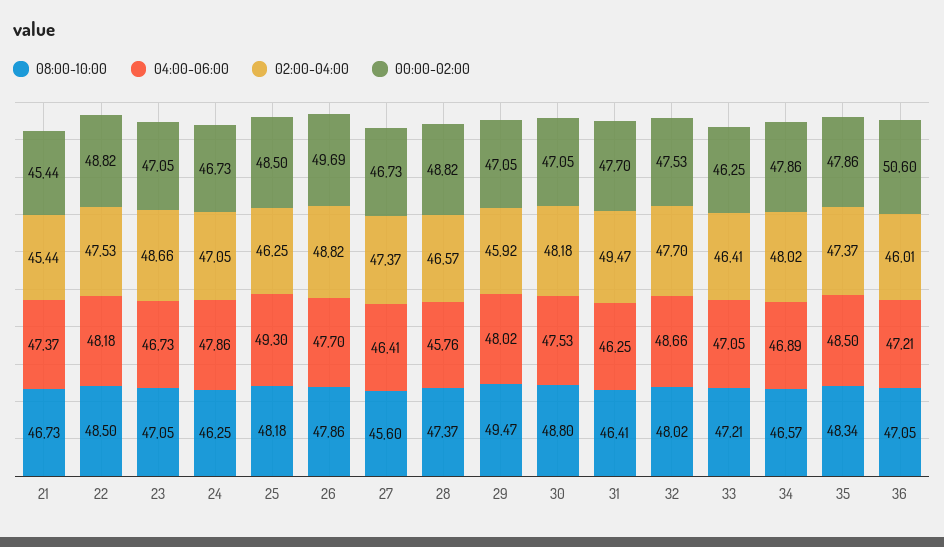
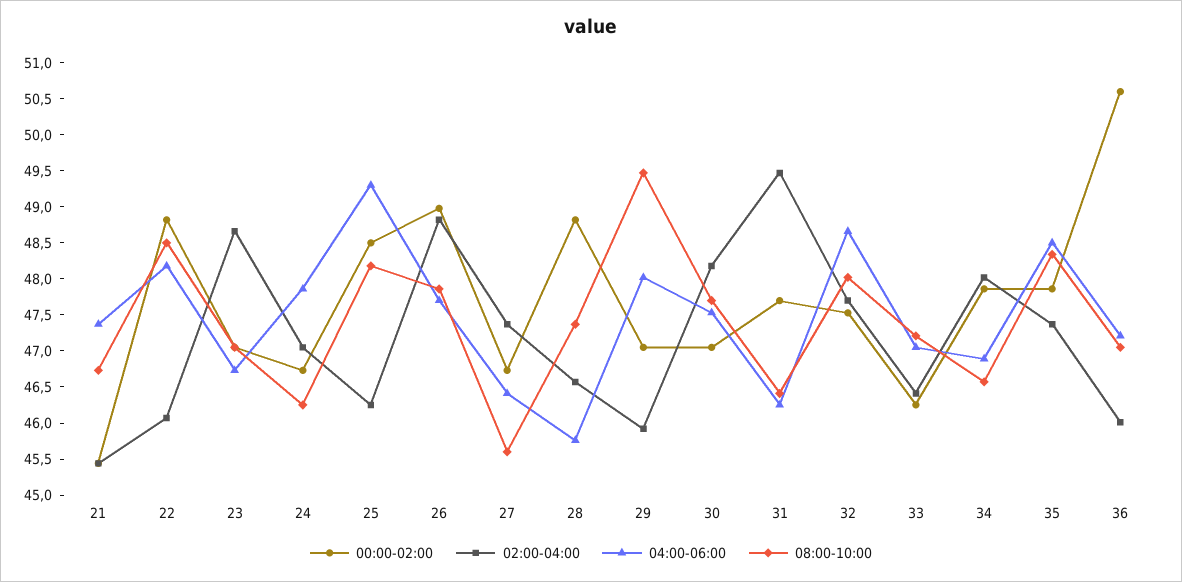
  {
    "08:00-10:00": {
      "21": 46.73,
      "22": 48.5,
      "23": 47.05,
      "24": 46.25,
      "25": 48.18,
      "26": 47.86,
      "27": 45.6,
      "28": 47.37,
      "29": 49.47,
-     "30": 48.8,
+     "30": 47.75,
      "31": 46.41,
      "32": 48.02,
      "33": 47.21,
      "34": 46.57,
      "35": 48.34,
      "36": 47.05
    },
    "04:00-06:00": {
      "21": 47.37,
      "22": 48.18,
      "23": 46.73,
      "24": 47.86,
      "25": 49.3,
      "26": 47.7,
      "27": 46.41,
      "28": 45.76,
      "29": 48.02,
      "30": 47.53,
      "31": 46.25,
      "32": 48.66,
      "33": 47.05,
      "34": 46.89,
      "35": 48.5,
      "36": 47.21
    },
    "02:00-04:00": {
      "21": 45.44,
-     "22": 47.53,
+     "22": 46,
      "23": 48.66,
      "24": 47.05,
      "25": 46.25,
      "26": 48.82,
      "27": 47.37,
      "28": 46.57,
      "29": 45.92,
      "30": 48.18,
      "31": 49.47,
      "32": 47.7,
      "33": 46.41,
      "34": 48.02,
      "35": 47.37,
      "36": 46.01
    },
    "00:00-02:00": {
      "21": 45.44,
      "22": 48.82,
      "23": 47.05,
      "24": 46.73,
      "25": 48.5,
-     "26": 49.69,
+     "26": 49,
      "27": 46.73,
      "28": 48.82,
      "29": 47.05,
      "30": 47.05,
      "31": 47.7,
      "32": 47.53,
      "33": 46.25,
      "34": 47.86,
      "35": 47.86,
      "36": 50.6
    }
  }

